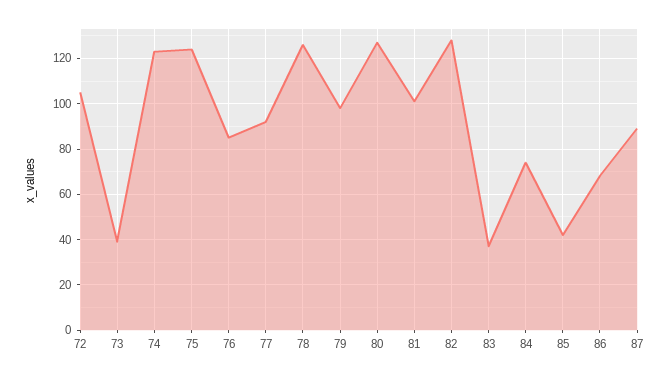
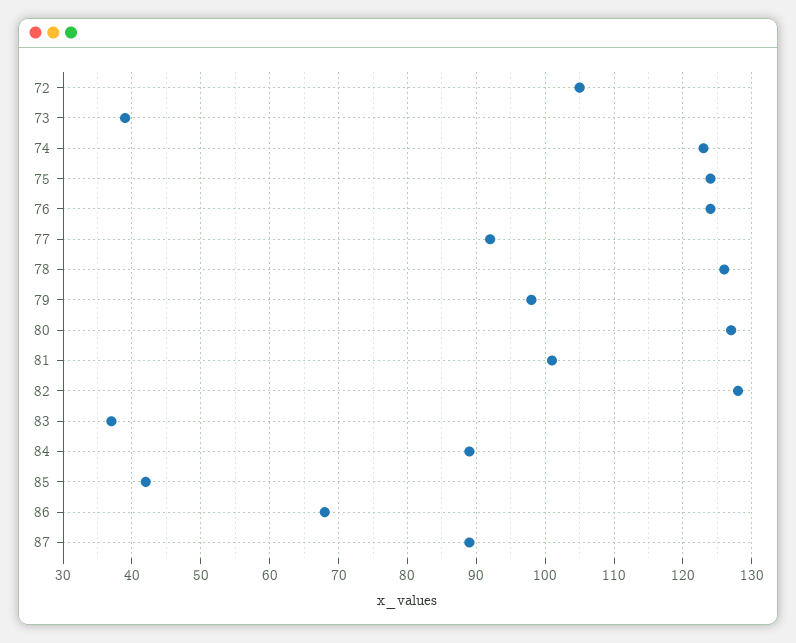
  {
    "72": 105,
    "73": 39,
    "74": 123,
    "75": 124,
-   "76": 85,
+   "76": 124,
    "77": 92,
    "78": 126,
    "79": 98,
    "80": 127,
    "81": 101,
    "82": 128,
    "83": 37,
-   "84": 75,
+   "84": 89,
    "85": 42,
    "86": 68,
    "87": 89
  }

